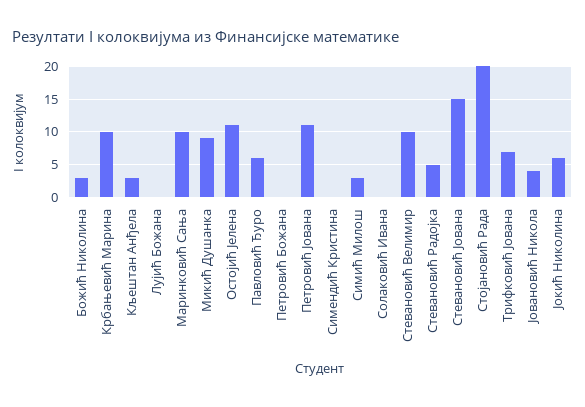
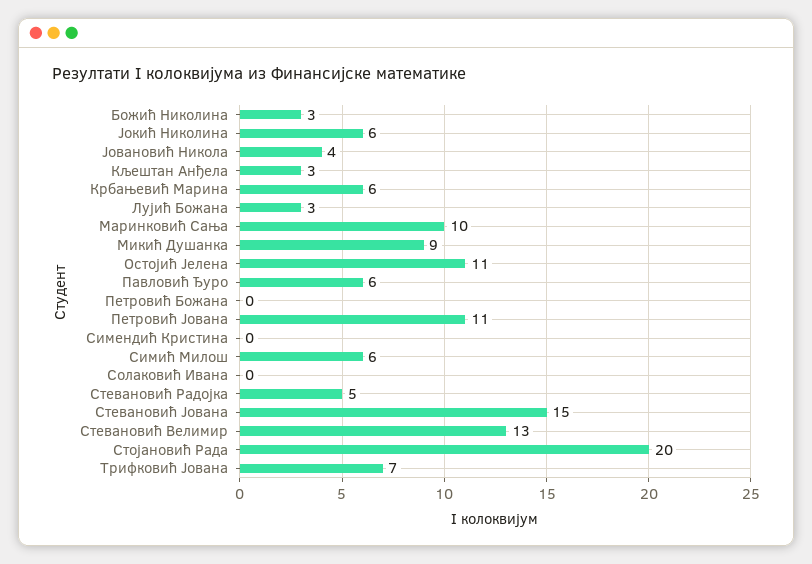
  {
    "Божић Николина": 3,
-   "Крбањевић Марина": 10,
+   "Крбањевић Марина": 6,
    "Кљештан Анђела": 3,
-   "Лујић Божана": 0,
+   "Лујић Божана": 3,
    "Маринковић Сања": 10,
    "Микић Душанка": 9,
    "Остојић Јелена": 11,
    "Павловић Ђуро": 6,
    "Петровић Божана": 0,
    "Петровић Јована": 11,
    "Симендић Кристина": 0,
-   "Симић Милош": 3,
+   "Симић Милош": 6,
    "Солаковић Ивана": 0,
-   "Стевановић Велимир": 10,
+   "Стевановић Велимир": 13,
    "Стевановић Радојка": 5,
    "Стевановић Јована": 15,
    "Стојановић Рада": 20,
    "Трифковић Јована": 7,
    "Јовановић Никола": 4,
    "Јокић Николина": 6
  }

